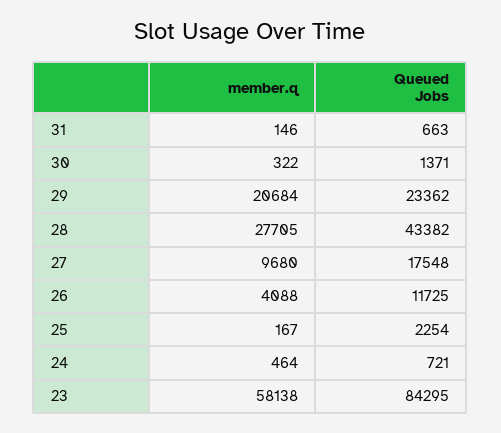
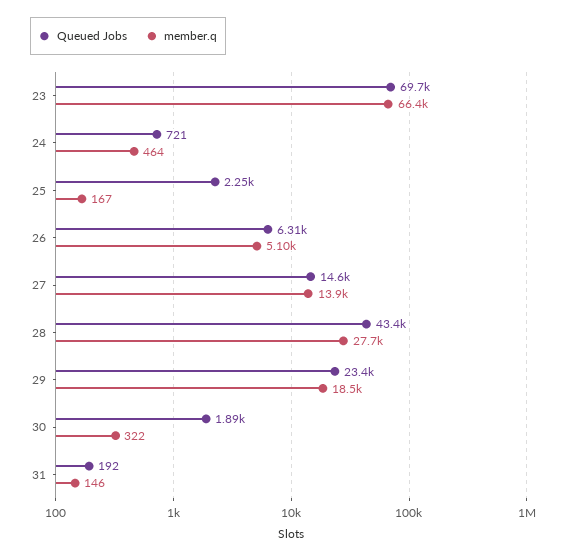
  {
    "member.q": {
      "31": 146,
      "30": 322,
-     "29": 20684,
+     "29": 18500,
      "28": 27705,
-     "27": 9680,
+     "27": 13900,
-     "26": 4088,
+     "26": 5100,
      "25": 167,
      "24": 464,
-     "23": 58138
+     "23": 66400
    },
    "Queued Jobs": {
-     "31": 663,
+     "31": 192,
-     "30": 1371,
+     "30": 1890,
      "29": 23362,
      "28": 43382,
-     "27": 17548,
+     "27": 14600,
-     "26": 11725,
+     "26": 6310,
      "25": 2254,
      "24": 721,
-     "23": 84295
+     "23": 69700
    }
  }

